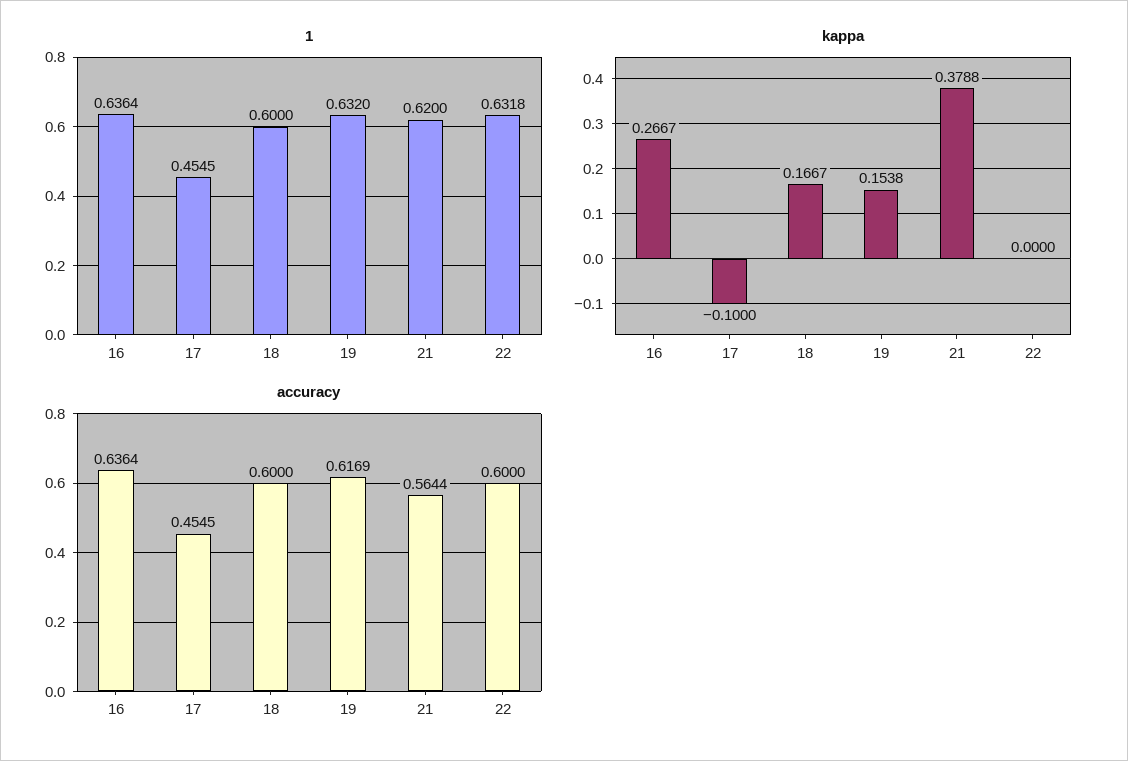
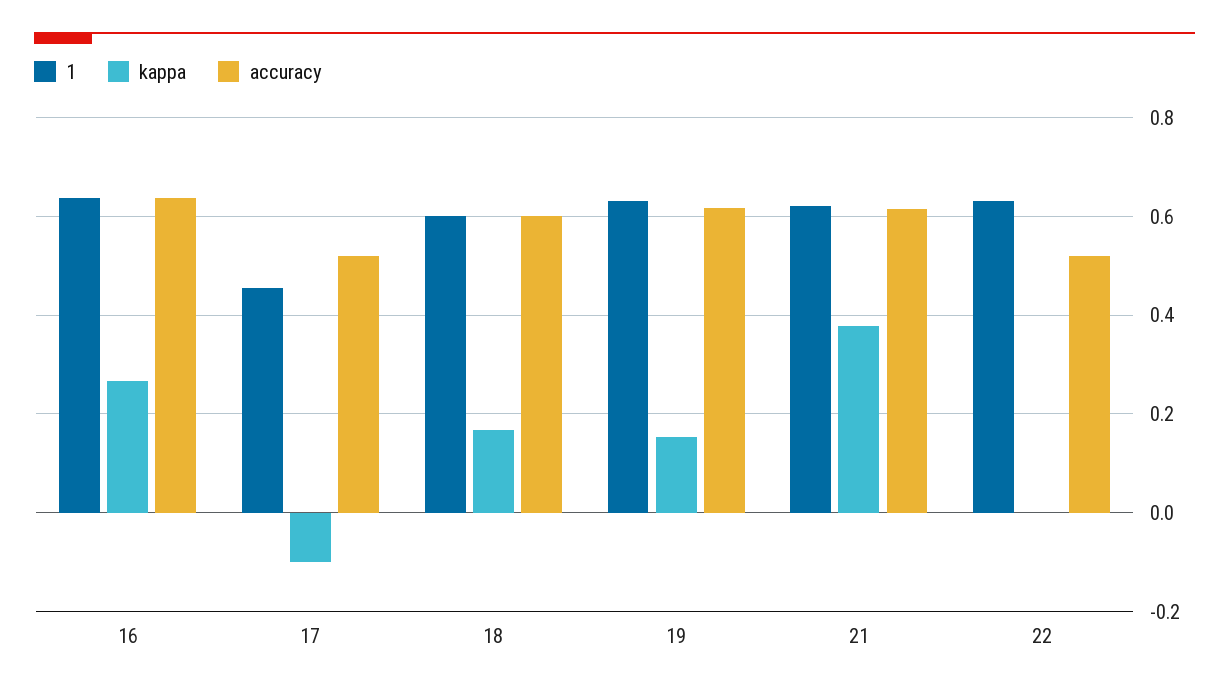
  {
    "1": {
      "16": 0.6364,
      "17": 0.4545,
      "18": 0.6,
      "19": 0.632,
      "21": 0.62,
      "22": 0.6318
    },
    "kappa": {
      "16": 0.2667,
      "17": -0.1,
      "18": 0.1667,
      "19": 0.1538,
      "21": 0.3788,
      "22": 0
    },
    "accuracy": {
      "16": 0.6364,
-     "17": 0.4545,
+     "17": 0.52,
      "18": 0.6,
      "19": 0.6169,
-     "21": 0.5644,
+     "21": 0.62,
-     "22": 0.6
+     "22": 0.52
    }
  }

